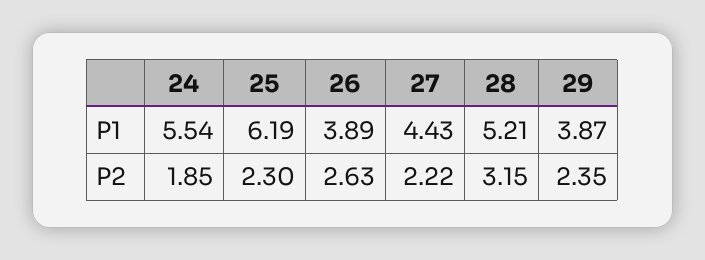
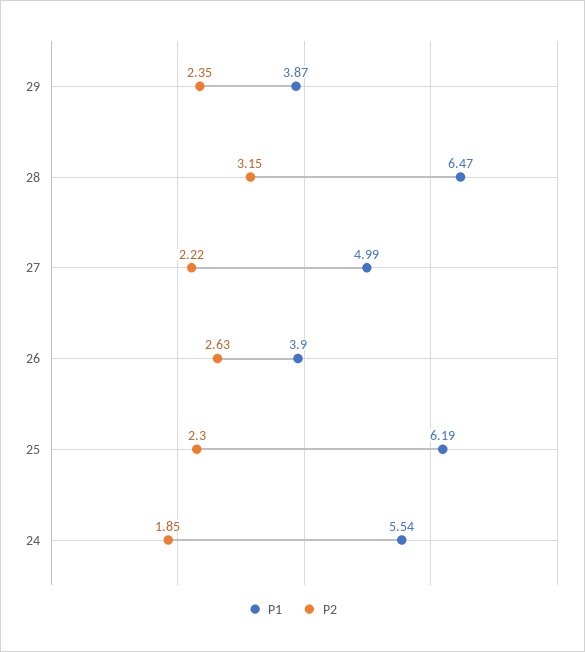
  {
    "P1": {
      "24": 5.54,
      "25": 6.19,
-     "26": 3.89,
+     "26": 3.9,
-     "27": 4.43,
+     "27": 4.99,
-     "28": 5.21,
+     "28": 6.47,
      "29": 3.87
    },
    "P2": {
      "24": 1.85,
      "25": 2.3,
      "26": 2.63,
      "27": 2.22,
      "28": 3.15,
      "29": 2.35
    }
  }

